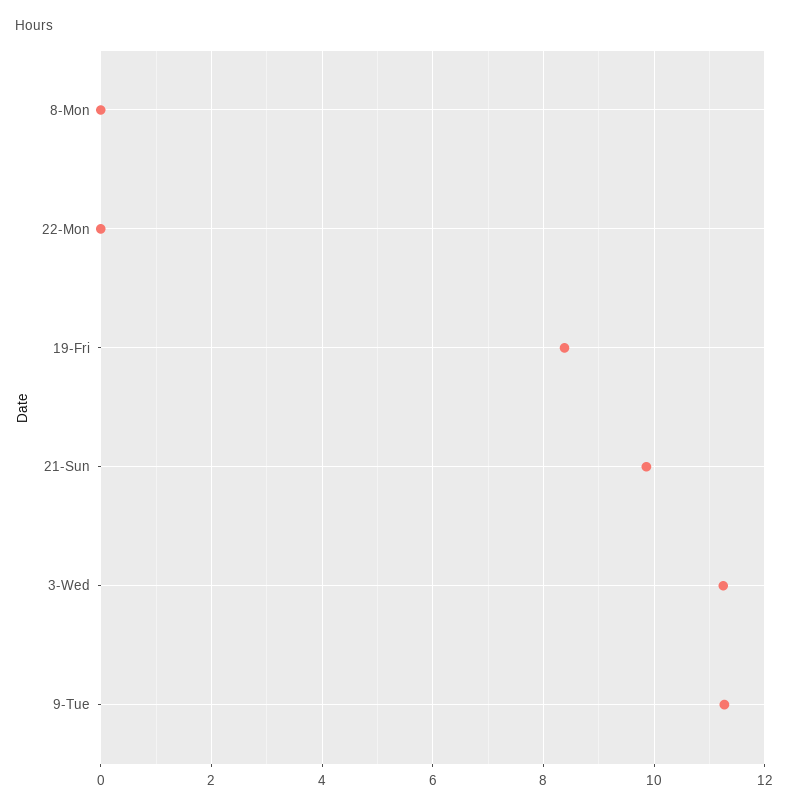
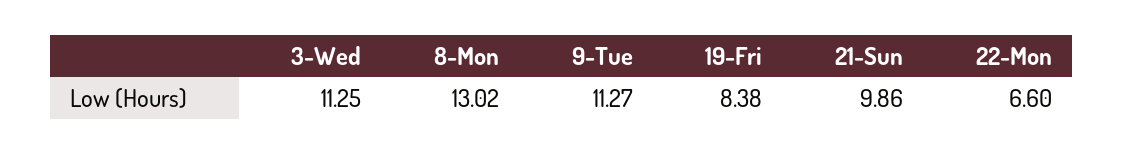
  {
-   "8-Mon": 0,
+   "8-Mon": 13.02,
-   "22-Mon": 0,
+   "22-Mon": 6.6,
    "19-Fri": 8.38,
    "21-Sun": 9.86,
    "3-Wed": 11.25,
    "9-Tue": 11.27
  }

